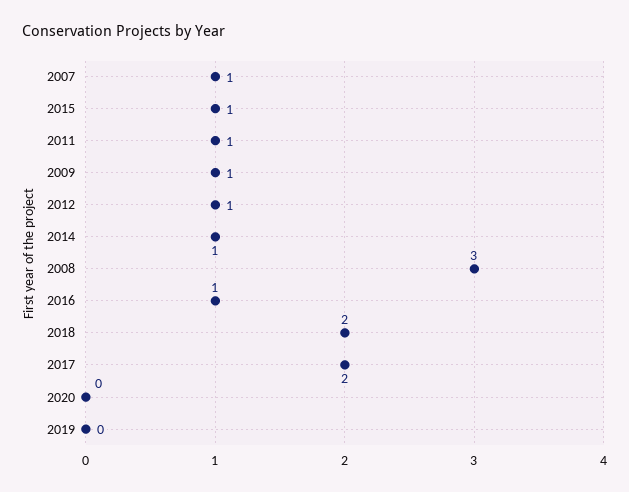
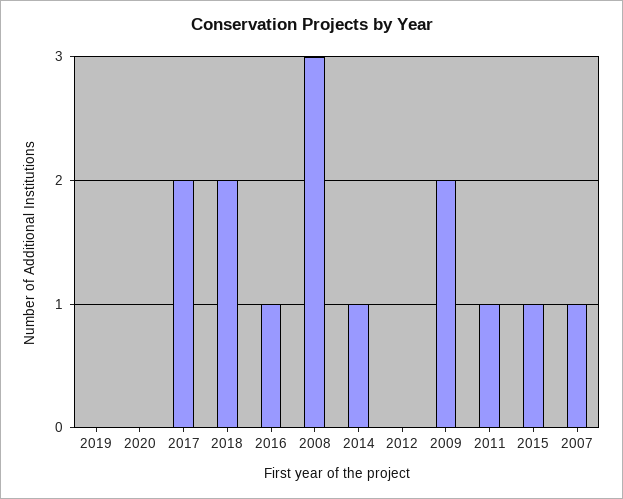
  {
    "2007": 1,
    "2015": 1,
    "2011": 1,
-   "2009": 1,
+   "2009": 2,
-   "2012": 1,
+   "2012": 0,
    "2014": 1,
    "2008": 3,
    "2016": 1,
    "2018": 2,
    "2017": 2,
    "2020": 0,
    "2019": 0
  }

